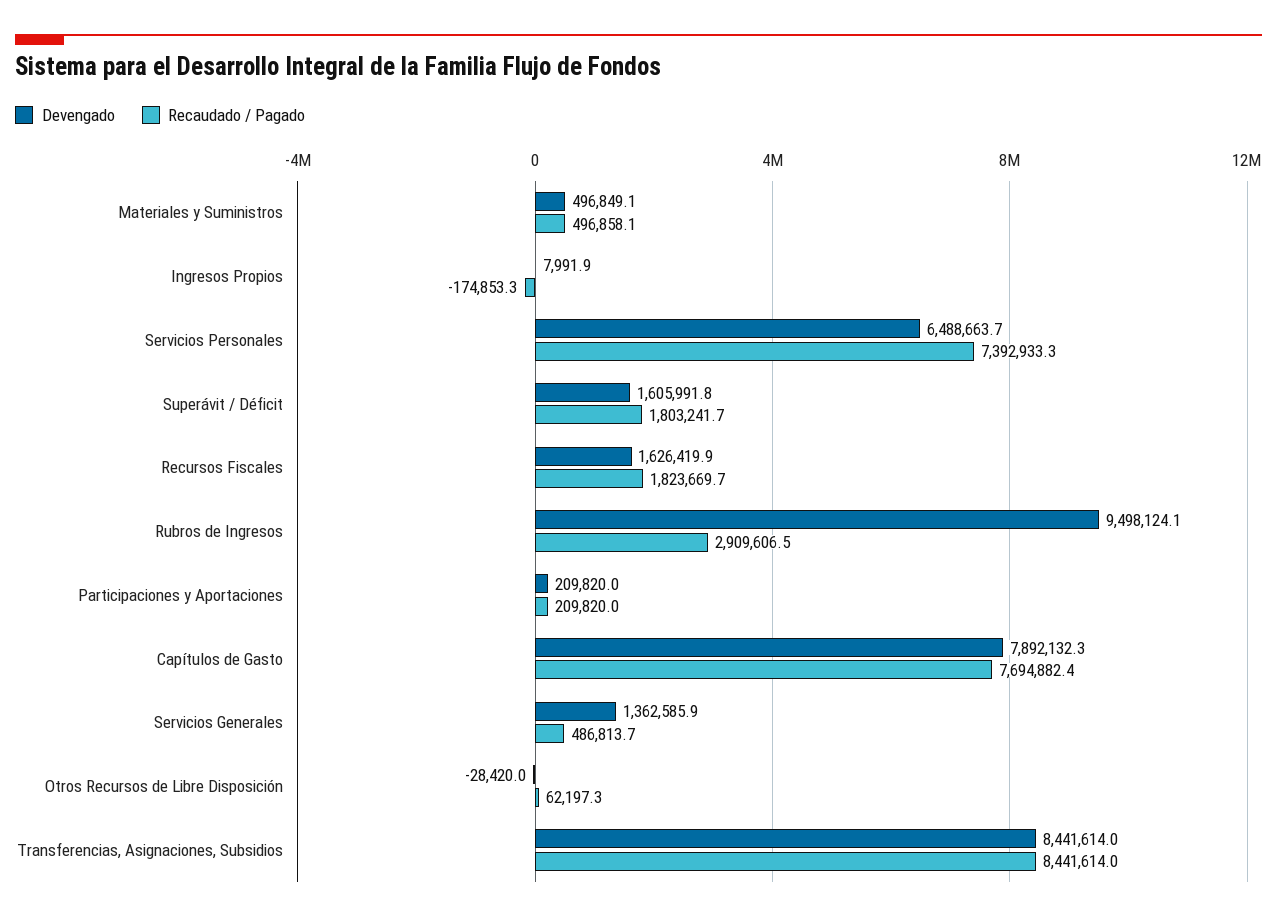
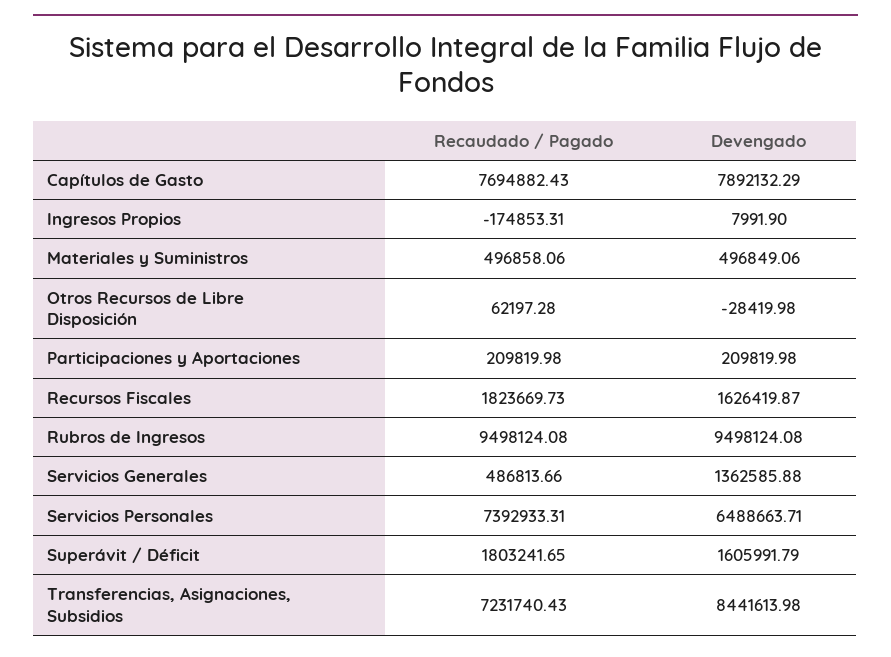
  {
    "Devengado": {
      "Materiales y Suministros": 496849.06,
      "Ingresos Propios": 7991.9,
      "Servicios Personales": 6488663.71,
      "Superávit / Déficit": 1605991.79,
      "Recursos Fiscales": 1626419.87,
      "Rubros de Ingresos": 9498124.08,
      "Participaciones y Aportaciones": 209819.98,
      "Capítulos de Gasto": 7892132.29,
      "Servicios Generales": 1362585.88,
      "Otros Recursos de Libre Disposición": -28419.98,
      "Transferencias, Asignaciones, Subsidios": 8441613.98
    },
    "Recaudado / Pagado": {
      "Materiales y Suministros": 496858.06,
      "Ingresos Propios": -174853.31,
      "Servicios Personales": 7392933.31,
      "Superávit / Déficit": 1803241.65,
      "Recursos Fiscales": 1823669.73,
-     "Rubros de Ingresos": 2909606.5,
+     "Rubros de Ingresos": 9498124.08,
      "Participaciones y Aportaciones": 209819.98,
      "Capítulos de Gasto": 7694882.43,
      "Servicios Generales": 486813.66,
      "Otros Recursos de Libre Disposición": 62197.28,
-     "Transferencias, Asignaciones, Subsidios": 8441614
+     "Transferencias, Asignaciones, Subsidios": 7231740.43
    }
  }

